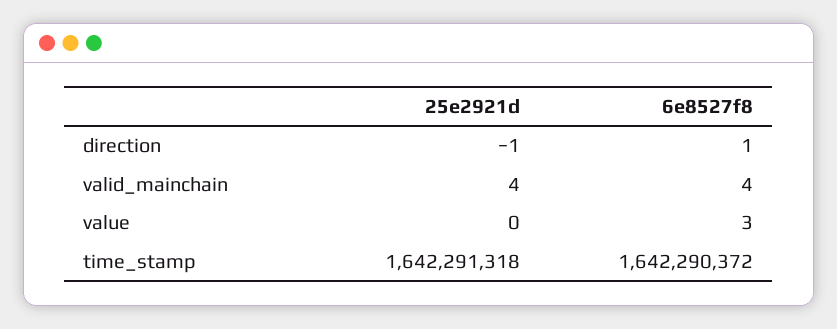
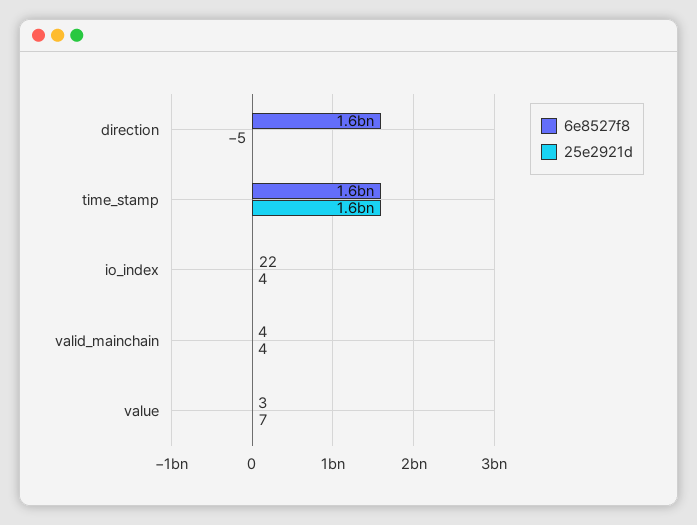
  {
    "25e2921d": {
-     "direction": -1,
+     "direction": -5,
      "valid_mainchain": 4,
-     "value": 0,
+     "value": 7,
-     "time_stamp": 1642291318
+     "time_stamp": 1642291318,
+     "io_index": 4
    },
    "6e8527f8": {
-     "direction": 1,
+     "direction": 1600000000,
      "valid_mainchain": 4,
      "value": 3,
-     "time_stamp": 1642290372
+     "time_stamp": 1642290372,
+     "io_index": 22
    }
  }

